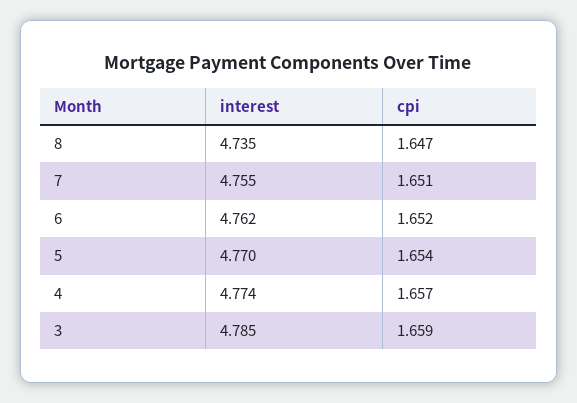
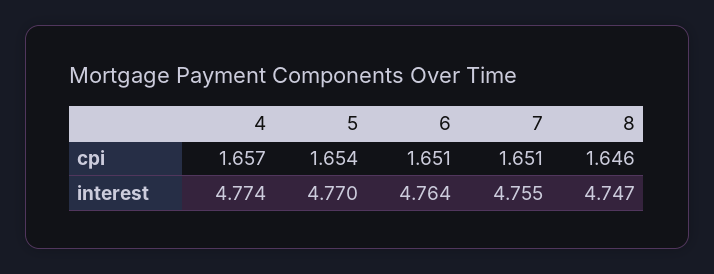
  {
    "interest": {
-     "8": 4.735,
+     "8": 4.747,
      "7": 4.755,
-     "6": 4.762,
+     "6": 4.764,
      "5": 4.77,
-     "4": 4.774,
+     "4": 4.774
-     "3": 4.785
    },
    "cpi": {
-     "8": 1.647,
+     "8": 1.646,
      "7": 1.651,
-     "6": 1.652,
+     "6": 1.651,
      "5": 1.654,
-     "4": 1.657,
+     "4": 1.657
-     "3": 1.659
    }
  }

